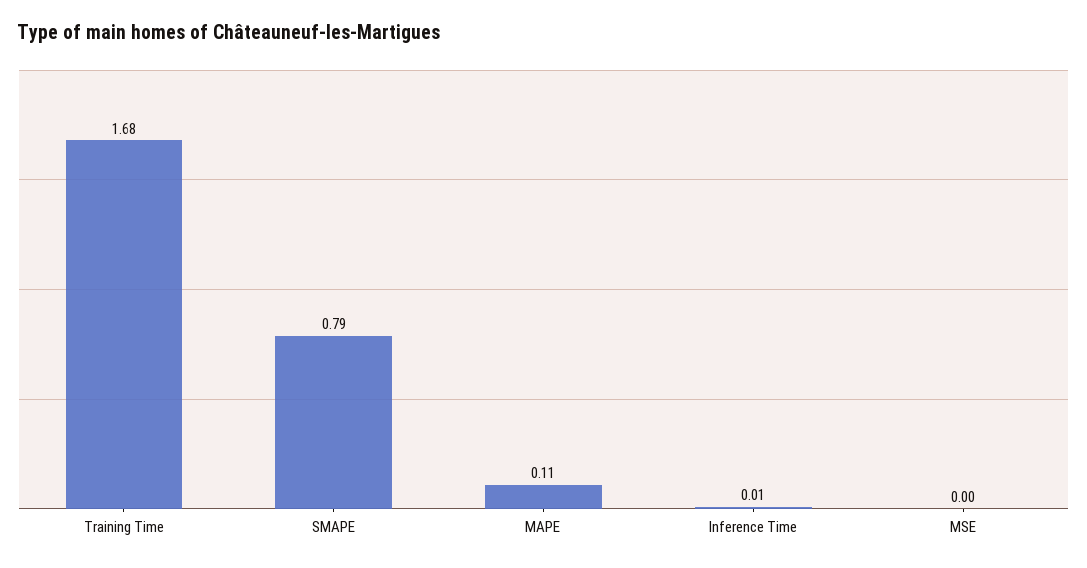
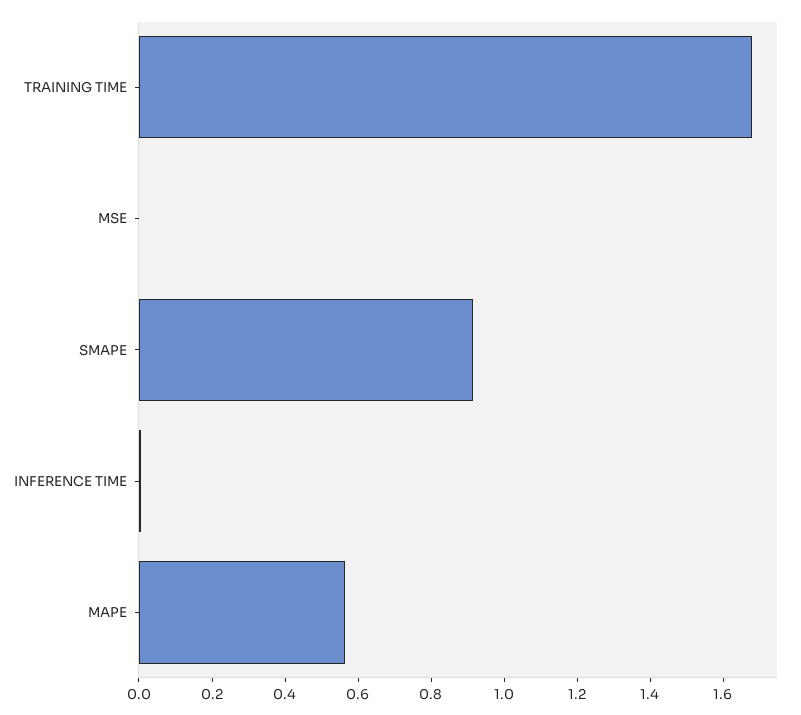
  {
    "Training Time": 1.68,
-   "SMAPE": 0.79,
+   "SMAPE": 0.9,
-   "MAPE": 0.11,
+   "MAPE": 0.55,
    "Inference Time": 0.01,
    "MSE": 0
  }

